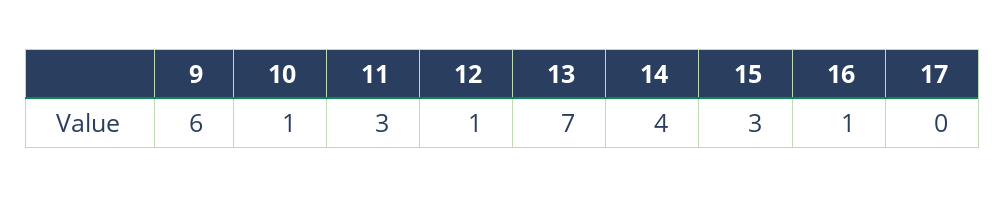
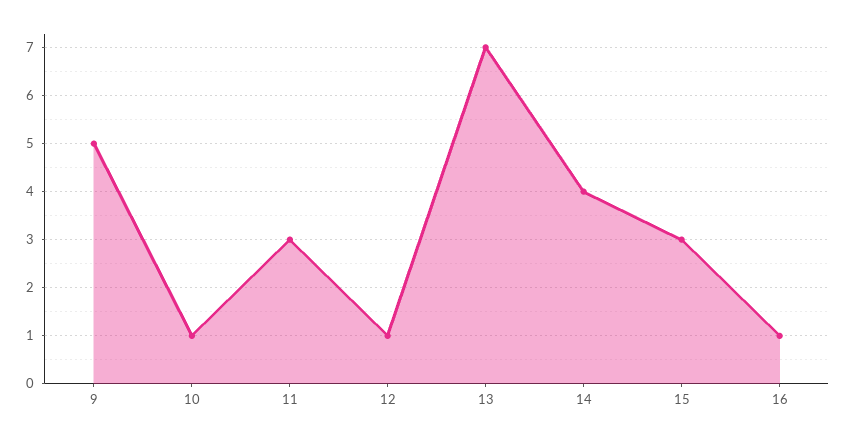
  {
-   "9": 6,
+   "9": 5,
    "10": 1,
    "11": 3,
    "12": 1,
    "13": 7,
    "14": 4,
    "15": 3,
-   "16": 1,
+   "16": 1
-   "17": 0
  }

